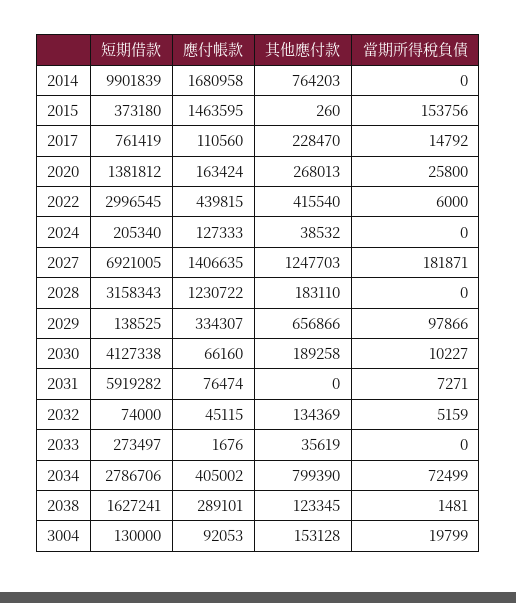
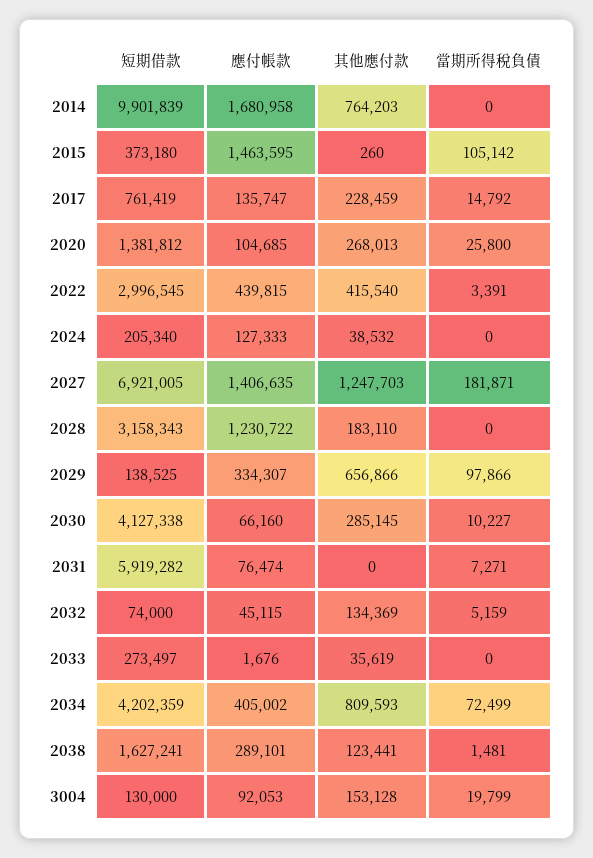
  {
    "短期借款": {
      "2014": 9901839,
      "2015": 373180,
      "2017": 761419,
      "2020": 1381812,
      "2022": 2996545,
      "2024": 205340,
      "2027": 6921005,
      "2028": 3158343,
      "2029": 138525,
      "2030": 4127338,
      "2031": 5919282,
      "2032": 74000,
      "2033": 273497,
-     "2034": 2786706,
+     "2034": 4202359,
      "2038": 1627241,
      "3004": 130000
    },
    "應付帳款": {
      "2014": 1680958,
      "2015": 1463595,
-     "2017": 110560,
+     "2017": 135747,
-     "2020": 163424,
+     "2020": 104685,
      "2022": 439815,
      "2024": 127333,
      "2027": 1406635,
      "2028": 1230722,
      "2029": 334307,
      "2030": 66160,
      "2031": 76474,
      "2032": 45115,
      "2033": 1676,
      "2034": 405002,
      "2038": 289101,
      "3004": 92053
    },
    "其他應付款": {
      "2014": 764203,
      "2015": 260,
-     "2017": 228470,
+     "2017": 228459,
      "2020": 268013,
      "2022": 415540,
      "2024": 38532,
      "2027": 1247703,
      "2028": 183110,
      "2029": 656866,
-     "2030": 189258,
+     "2030": 285145,
      "2031": 0,
      "2032": 134369,
      "2033": 35619,
-     "2034": 799390,
+     "2034": 809593,
-     "2038": 123345,
+     "2038": 123441,
      "3004": 153128
    },
    "當期所得稅負債": {
      "2014": 0,
-     "2015": 153756,
+     "2015": 105142,
      "2017": 14792,
      "2020": 25800,
-     "2022": 6000,
+     "2022": 3391,
      "2024": 0,
      "2027": 181871,
      "2028": 0,
      "2029": 97866,
      "2030": 10227,
      "2031": 7271,
      "2032": 5159,
      "2033": 0,
      "2034": 72499,
      "2038": 1481,
      "3004": 19799
    }
  }

